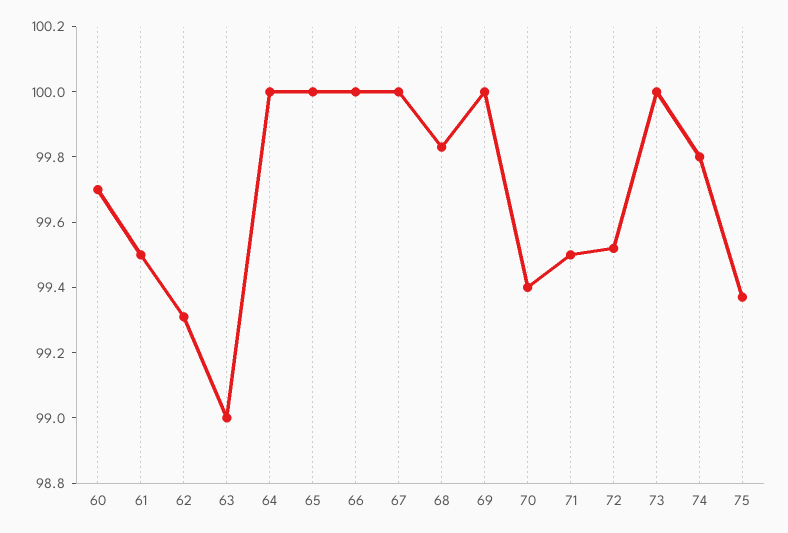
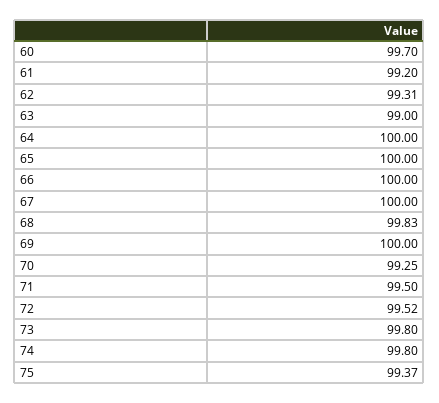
  {
    "60": 99.7,
-   "61": 99.5,
+   "61": 99.2,
    "62": 99.31,
    "63": 99,
    "64": 100,
    "65": 100,
    "66": 100,
    "67": 100,
    "68": 99.83,
    "69": 100,
-   "70": 99.4,
+   "70": 99.25,
    "71": 99.5,
    "72": 99.52,
-   "73": 100,
+   "73": 99.8,
    "74": 99.8,
    "75": 99.37
  }

